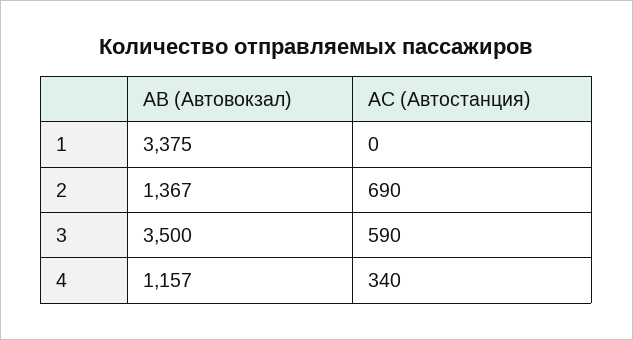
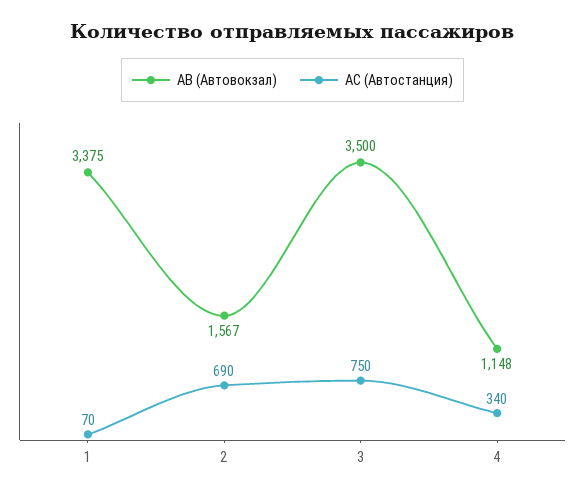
  {
    "АВ (Автовокзал)": {
      "1": 3375,
-     "2": 1367,
+     "2": 1567,
      "3": 3500,
-     "4": 1157
+     "4": 1148
    },
    "АС (Автостанция)": {
-     "1": 0,
+     "1": 70,
      "2": 690,
-     "3": 590,
+     "3": 750,
      "4": 340
    }
  }

